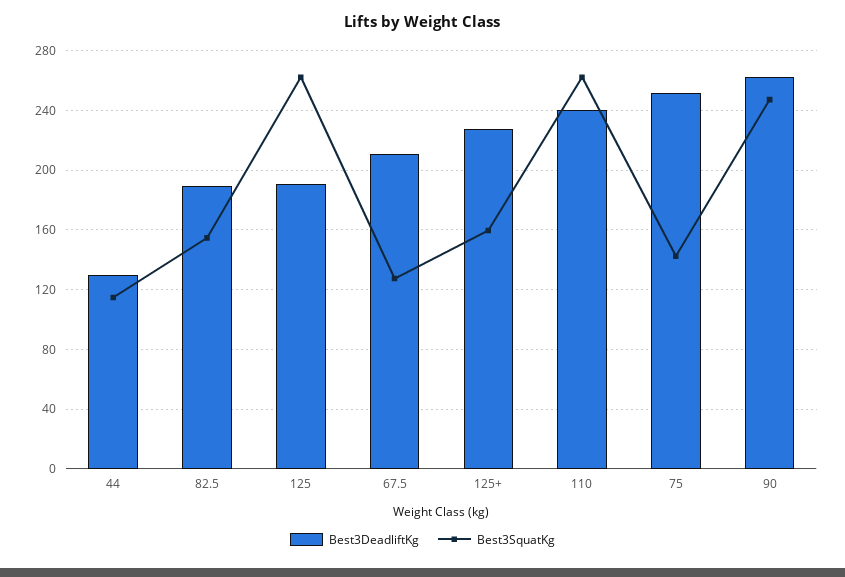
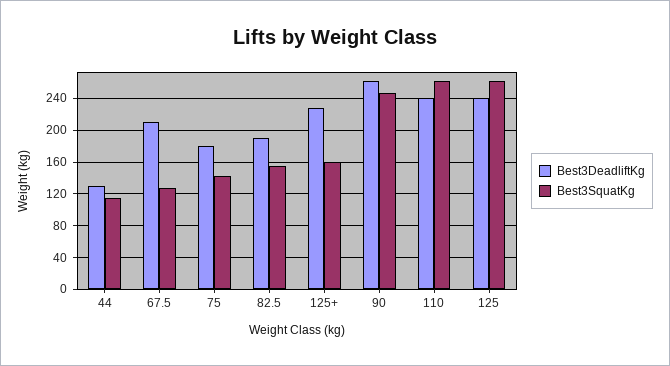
  {
    "Best3DeadliftKg": {
      "44": 130,
      "82.5": 190,
-     "125": 190,
+     "125": 240,
      "67.5": 210,
      "125+": 225,
      "110": 240,
-     "75": 250,
+     "75": 180,
      "90": 260
    },
    "Best3SquatKg": {
      "44": 115,
      "82.5": 155,
      "125": 260,
      "67.5": 125,
      "125+": 160,
      "110": 260,
      "75": 140,
      "90": 245
    }
  }

